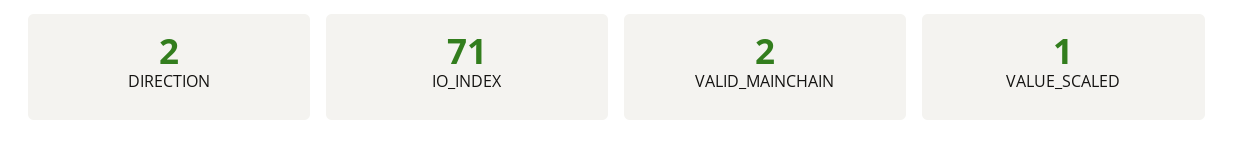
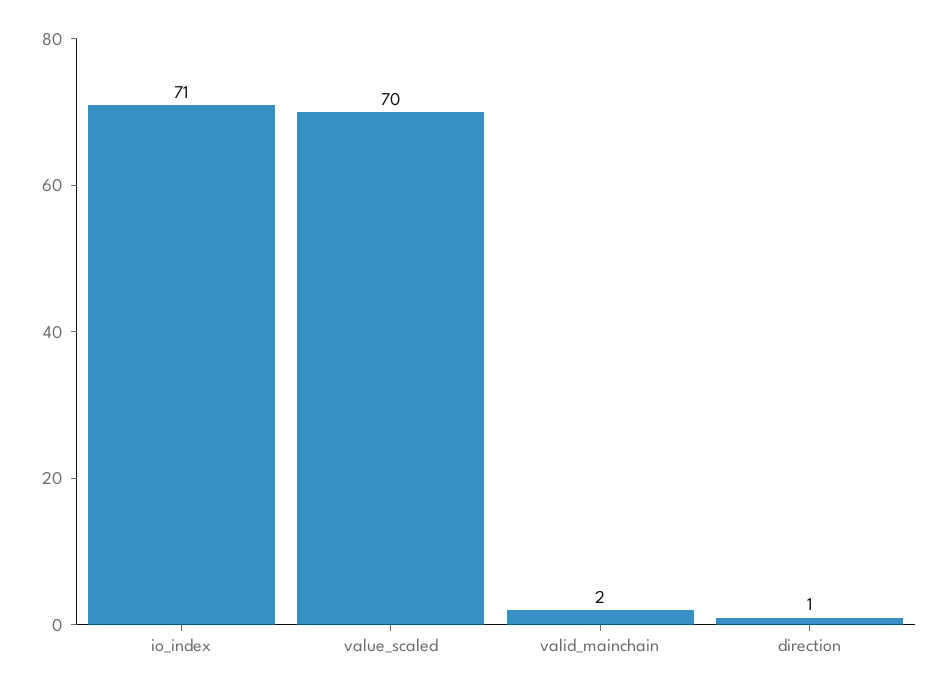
  {
-   "DIRECTION": 2,
+   "DIRECTION": 1,
    "IO_INDEX": 71,
    "VALID_MAINCHAIN": 2,
-   "VALUE_SCALED": 1
+   "VALUE_SCALED": 70
  }

